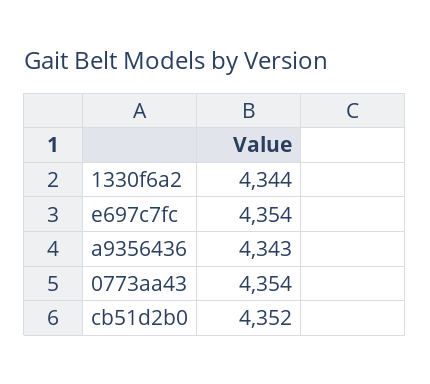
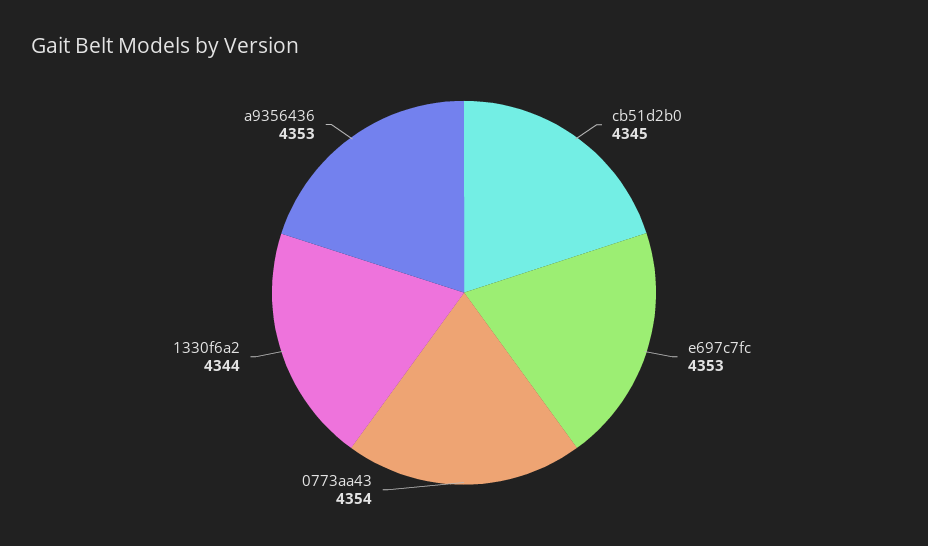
  {
    "1330f6a2": 4344,
-   "e697c7fc": 4354,
+   "e697c7fc": 4353,
-   "a9356436": 4343,
+   "a9356436": 4353,
    "0773aa43": 4354,
-   "cb51d2b0": 4352
+   "cb51d2b0": 4345
  }

